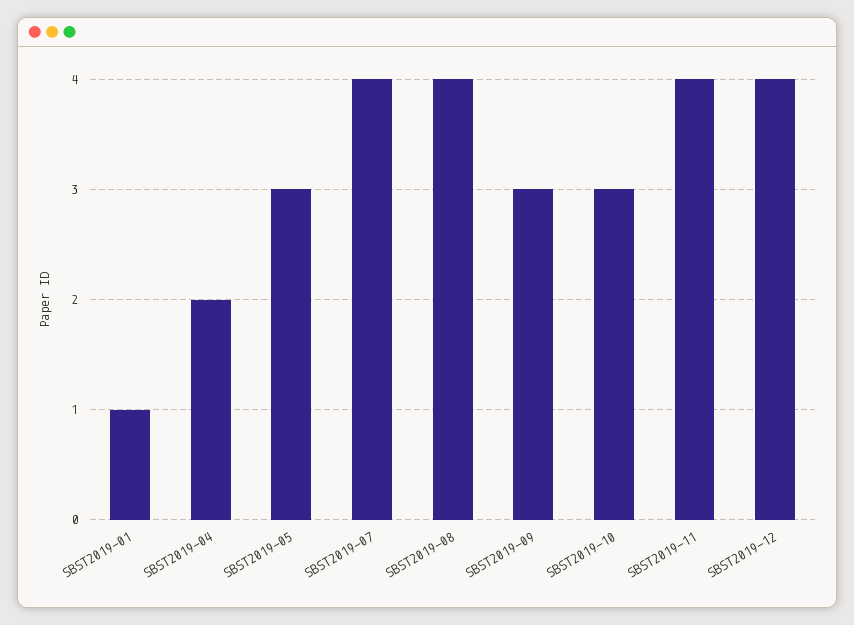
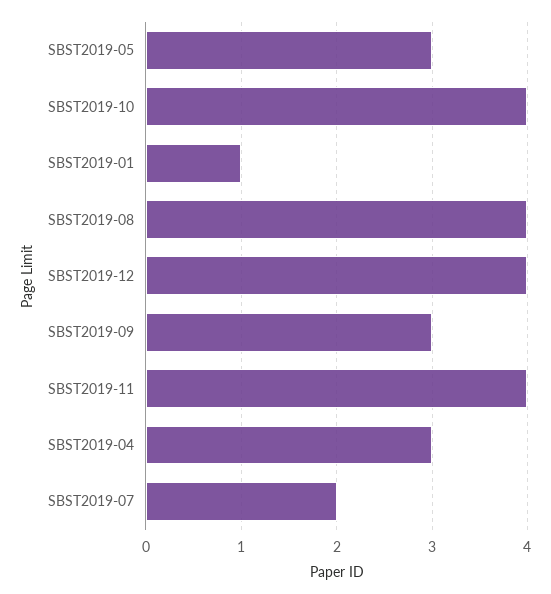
  {
    "SBST2019-01": 1,
-   "SBST2019-04": 2,
+   "SBST2019-04": 3,
    "SBST2019-05": 3,
-   "SBST2019-07": 4,
+   "SBST2019-07": 2,
    "SBST2019-08": 4,
    "SBST2019-09": 3,
-   "SBST2019-10": 3,
+   "SBST2019-10": 4,
    "SBST2019-11": 4,
    "SBST2019-12": 4
  }

